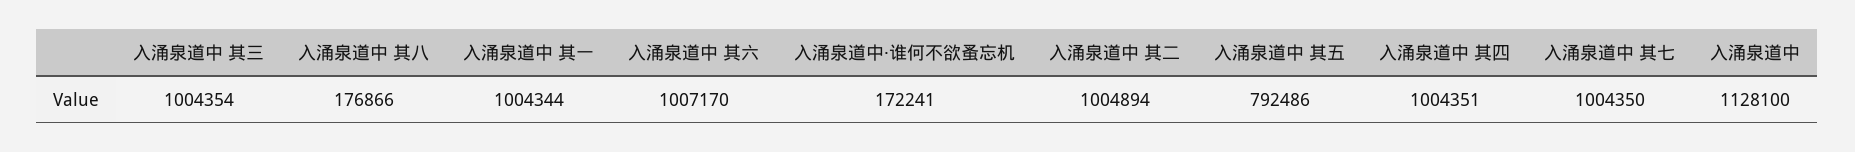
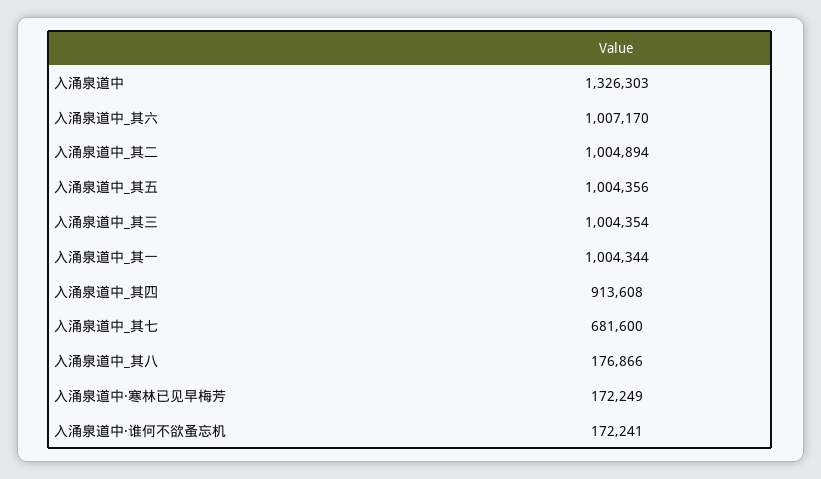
  {
    "入涌泉道中 其三": 1004354,
    "入涌泉道中 其八": 176866,
    "入涌泉道中 其一": 1004344,
    "入涌泉道中 其六": 1007170,
    "入涌泉道中·谁何不欲蚤忘机": 172241,
    "入涌泉道中 其二": 1004894,
-   "入涌泉道中 其五": 792486,
+   "入涌泉道中 其五": 1004356,
-   "入涌泉道中 其四": 1004351,
+   "入涌泉道中 其四": 913608,
-   "入涌泉道中 其七": 1004350,
+   "入涌泉道中 其七": 681600,
-   "入涌泉道中": 1128100
+   "入涌泉道中": 1326303,
+   "入涌泉道中·寒林已见早梅芳": 172249
  }

